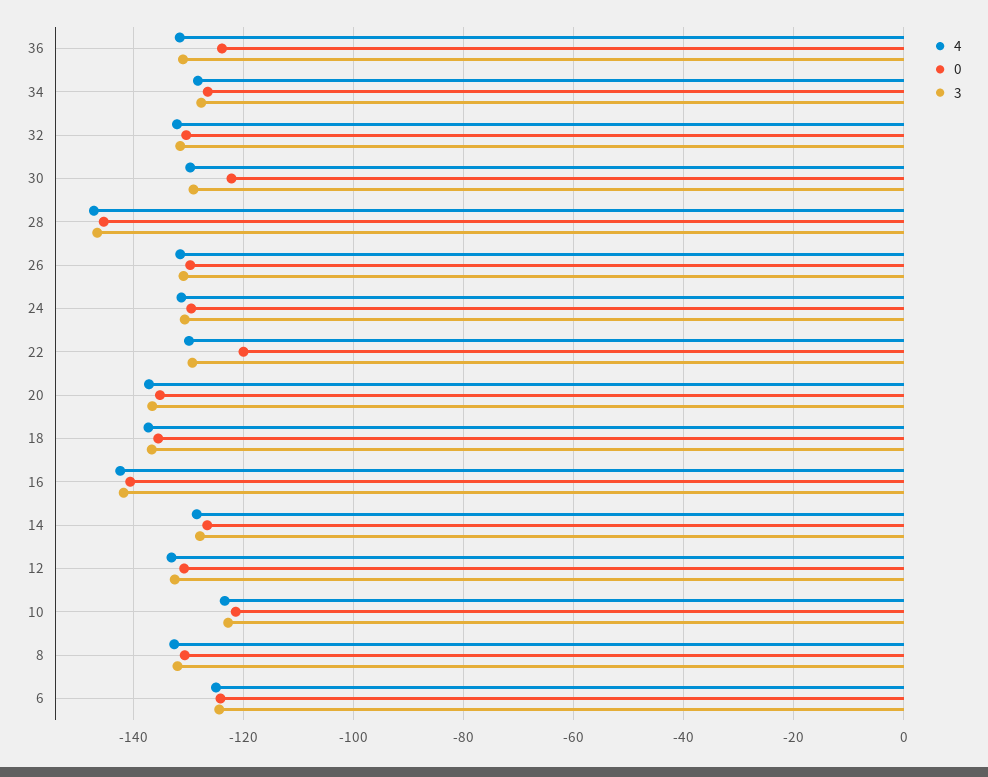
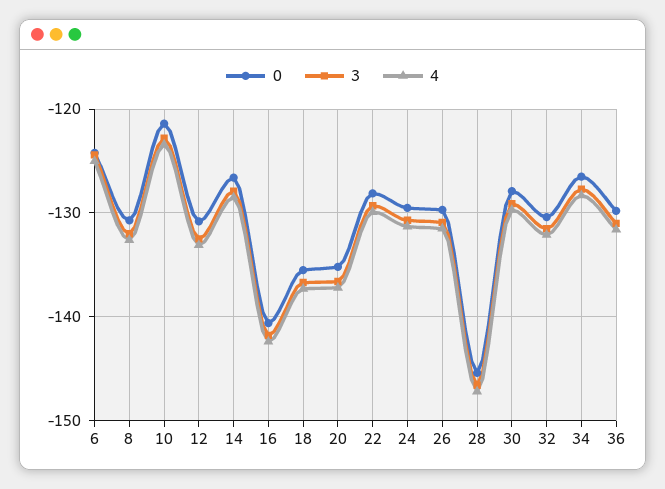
  {
    "4": {
      "36": -132,
      "34": -128,
      "32": -132,
      "30": -130,
      "28": -147,
      "26": -132,
      "24": -131,
      "22": -130,
      "20": -137,
      "18": -137,
      "16": -142,
      "14": -129,
      "12": -133,
      "10": -123,
      "8": -133,
      "6": -125
    },
    "0": {
-     "36": -124,
+     "36": -130,
      "34": -127,
      "32": -130,
-     "30": -122,
+     "30": -128,
      "28": -145,
      "26": -130,
      "24": -130,
-     "22": -120,
+     "22": -128,
      "20": -135,
      "18": -136,
      "16": -141,
      "14": -127,
      "12": -131,
      "10": -121,
      "8": -131,
      "6": -124
    },
    "3": {
      "36": -131,
      "34": -128,
      "32": -132,
      "30": -129,
      "28": -147,
      "26": -131,
      "24": -131,
      "22": -129,
      "20": -137,
      "18": -137,
      "16": -142,
      "14": -128,
      "12": -133,
      "10": -123,
      "8": -132,
      "6": -124
    }
  }

